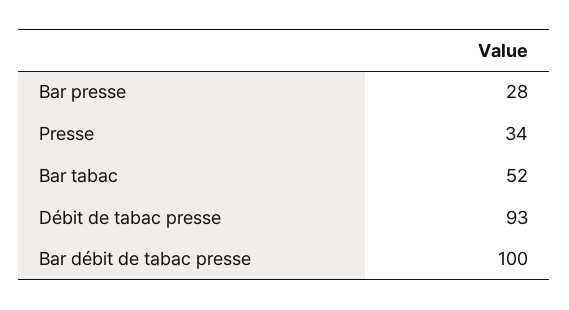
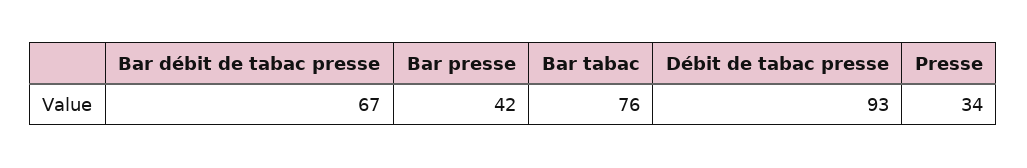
  {
-   "Bar presse": 28,
+   "Bar presse": 42,
    "Presse": 34,
-   "Bar tabac": 52,
+   "Bar tabac": 76,
    "Débit de tabac presse": 93,
-   "Bar débit de tabac presse": 100
+   "Bar débit de tabac presse": 67
  }

